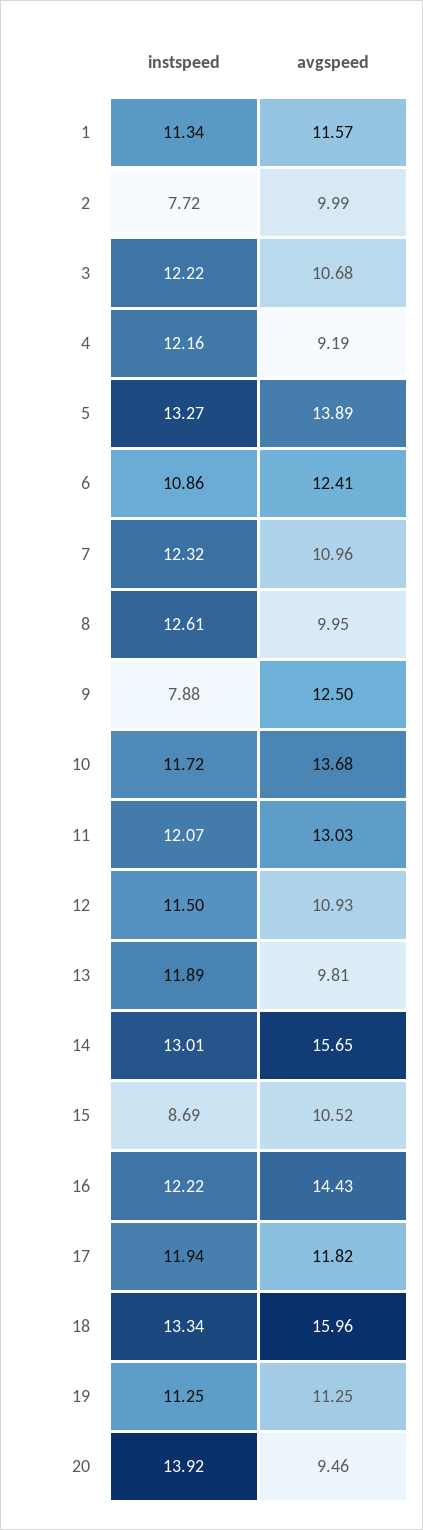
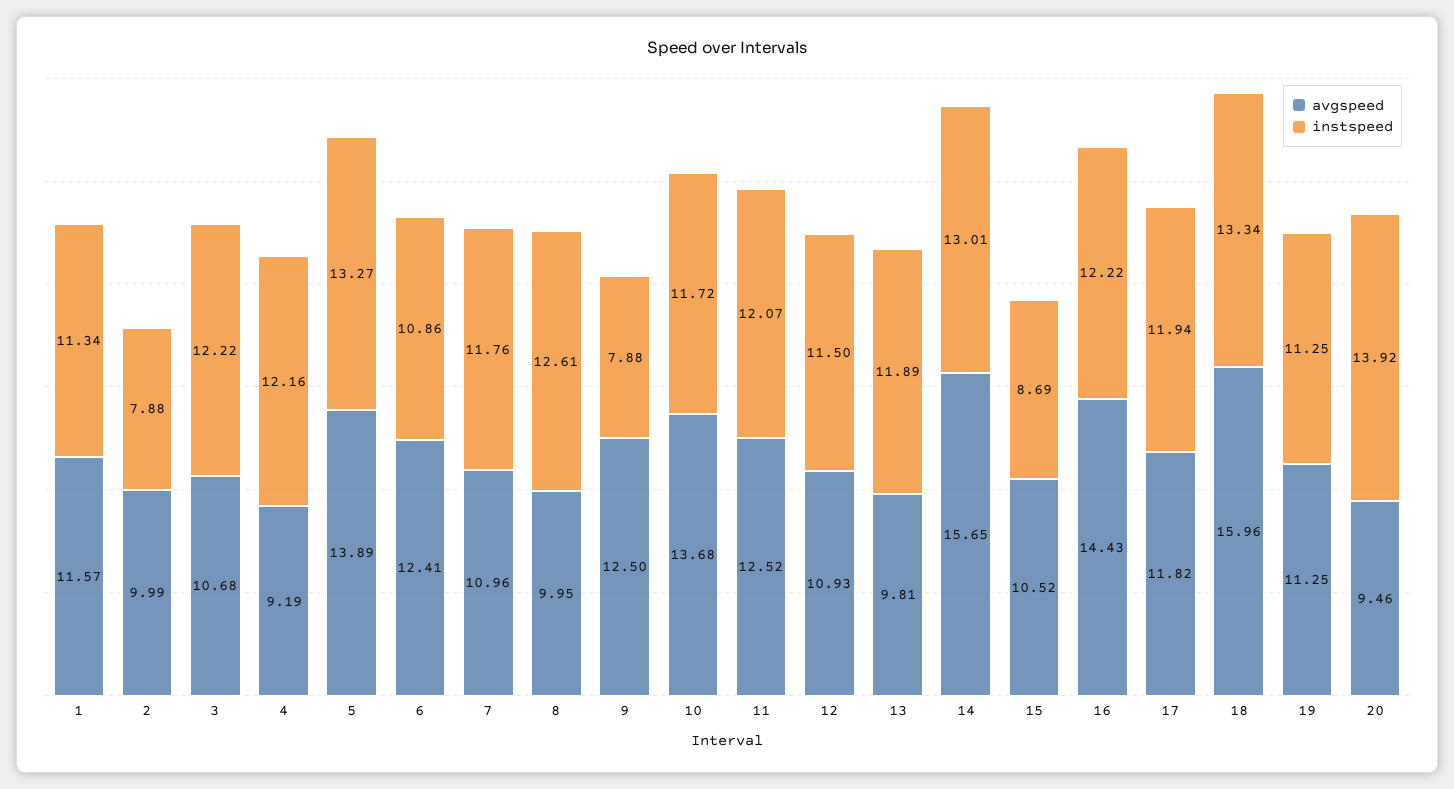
  {
    "instspeed": {
      "1": 11.34,
-     "2": 7.72,
+     "2": 7.88,
      "3": 12.22,
      "4": 12.16,
      "5": 13.27,
      "6": 10.86,
-     "7": 12.32,
+     "7": 11.76,
      "8": 12.61,
      "9": 7.88,
      "10": 11.72,
      "11": 12.07,
      "12": 11.5,
      "13": 11.89,
      "14": 13.01,
      "15": 8.69,
      "16": 12.22,
      "17": 11.94,
      "18": 13.34,
      "19": 11.25,
      "20": 13.92
    },
    "avgspeed": {
      "1": 11.57,
      "2": 9.99,
      "3": 10.68,
      "4": 9.19,
      "5": 13.89,
      "6": 12.41,
      "7": 10.96,
      "8": 9.95,
      "9": 12.5,
      "10": 13.68,
-     "11": 13.03,
+     "11": 12.52,
      "12": 10.93,
      "13": 9.81,
      "14": 15.65,
      "15": 10.52,
      "16": 14.43,
      "17": 11.82,
      "18": 15.96,
      "19": 11.25,
      "20": 9.46
    }
  }

